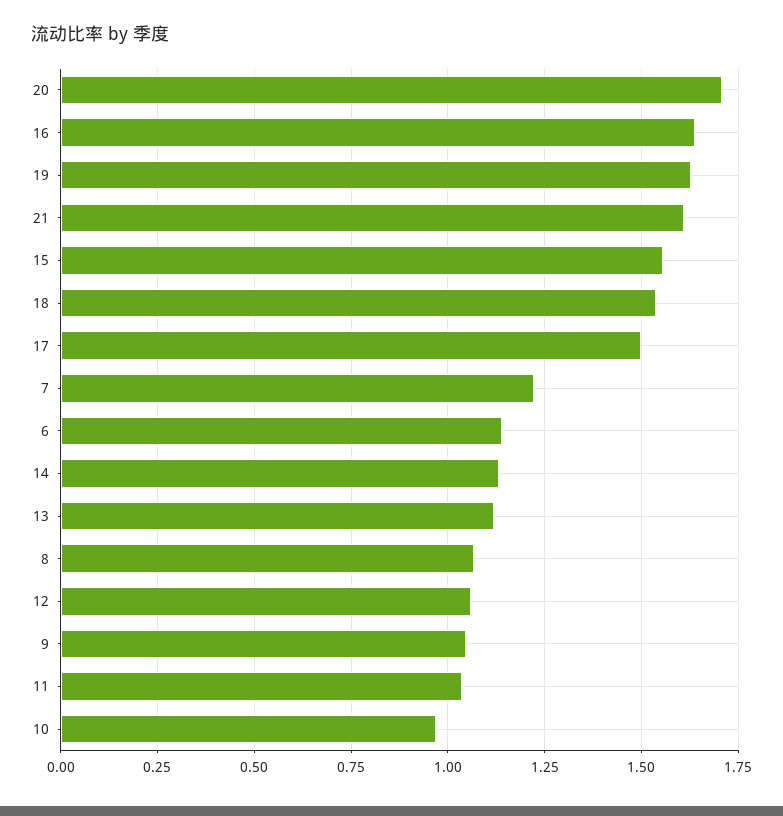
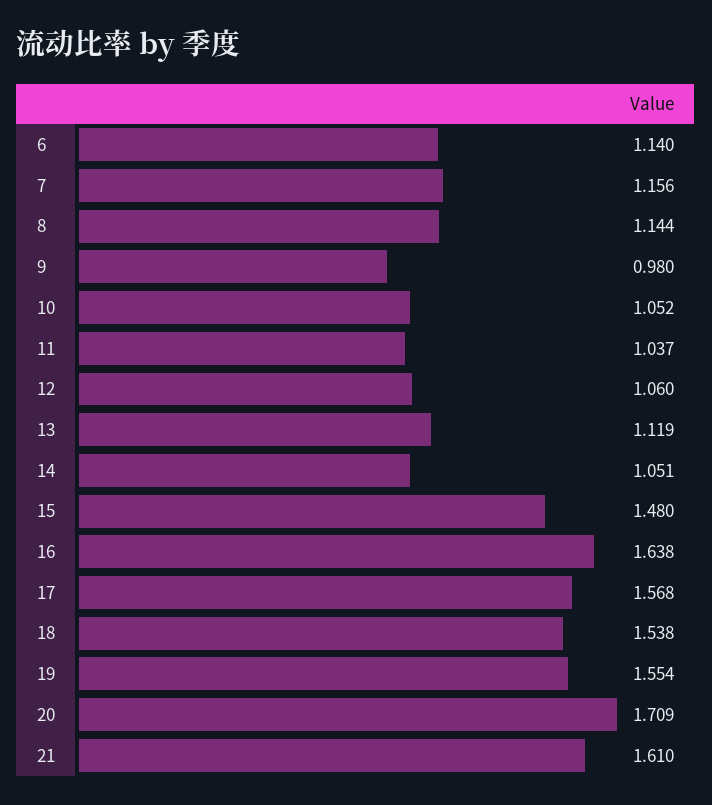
  {
    "20": 1.709,
    "16": 1.638,
-   "19": 1.625,
+   "19": 1.554,
    "21": 1.61,
-   "15": 1.55,
+   "15": 1.48,
    "18": 1.538,
-   "17": 1.5,
+   "17": 1.568,
-   "7": 1.225,
+   "7": 1.156,
    "6": 1.14,
-   "14": 1.125,
+   "14": 1.051,
    "13": 1.119,
-   "8": 1.075,
+   "8": 1.144,
    "12": 1.06,
-   "9": 1.05,
+   "9": 0.98,
    "11": 1.037,
-   "10": 0.975
+   "10": 1.052
  }

